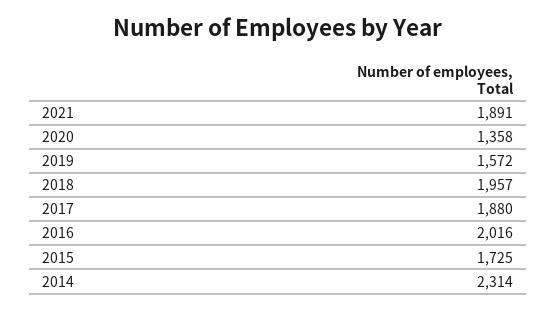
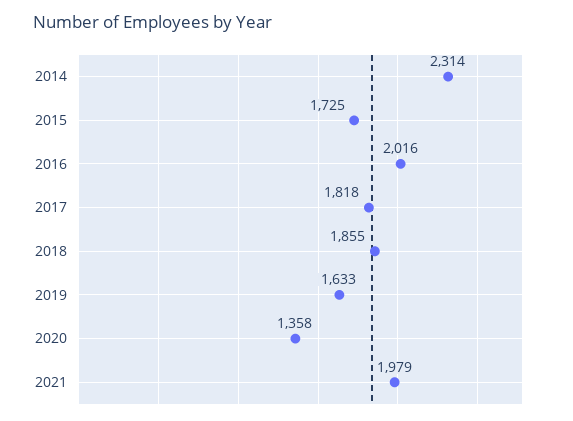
  {
-   "2021": 1891,
+   "2021": 1979,
    "2020": 1358,
-   "2019": 1572,
+   "2019": 1633,
-   "2018": 1957,
+   "2018": 1855,
-   "2017": 1880,
+   "2017": 1818,
    "2016": 2016,
    "2015": 1725,
    "2014": 2314
  }

